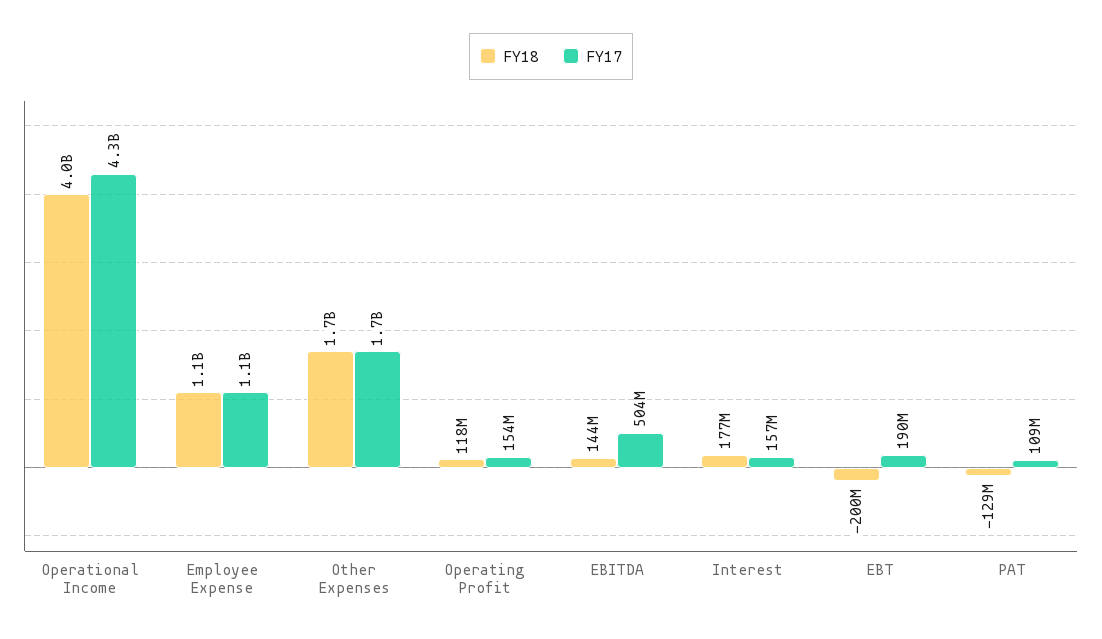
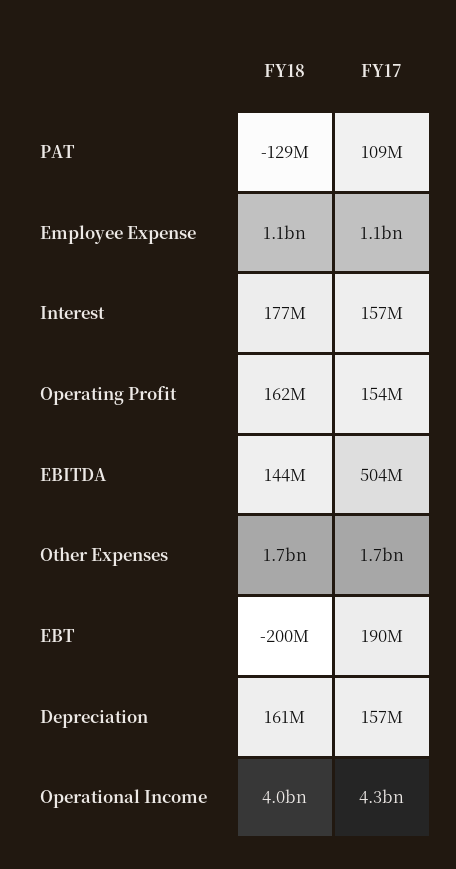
  {
    "FY18": {
      "Operational Income": 4000000000,
      "Employee Expense": 1100000000,
      "Other Expenses": 1700000000,
-     "Operating Profit": 118000000,
+     "Operating Profit": 162000000,
      "EBITDA": 144000000,
      "Interest": 177000000,
      "EBT": -200000000,
-     "PAT": -129000000
+     "PAT": -129000000,
+     "Depreciation": 161000000
    },
    "FY17": {
      "Operational Income": 4300000000,
      "Employee Expense": 1100000000,
      "Other Expenses": 1700000000,
      "Operating Profit": 154000000,
      "EBITDA": 504000000,
      "Interest": 157000000,
      "EBT": 190000000,
-     "PAT": 109000000
+     "PAT": 109000000,
+     "Depreciation": 157000000
    }
  }

